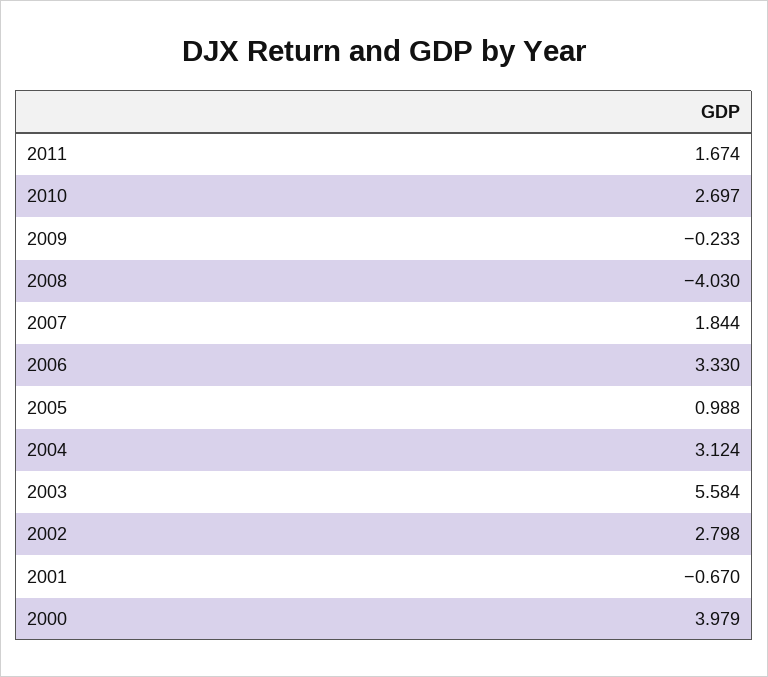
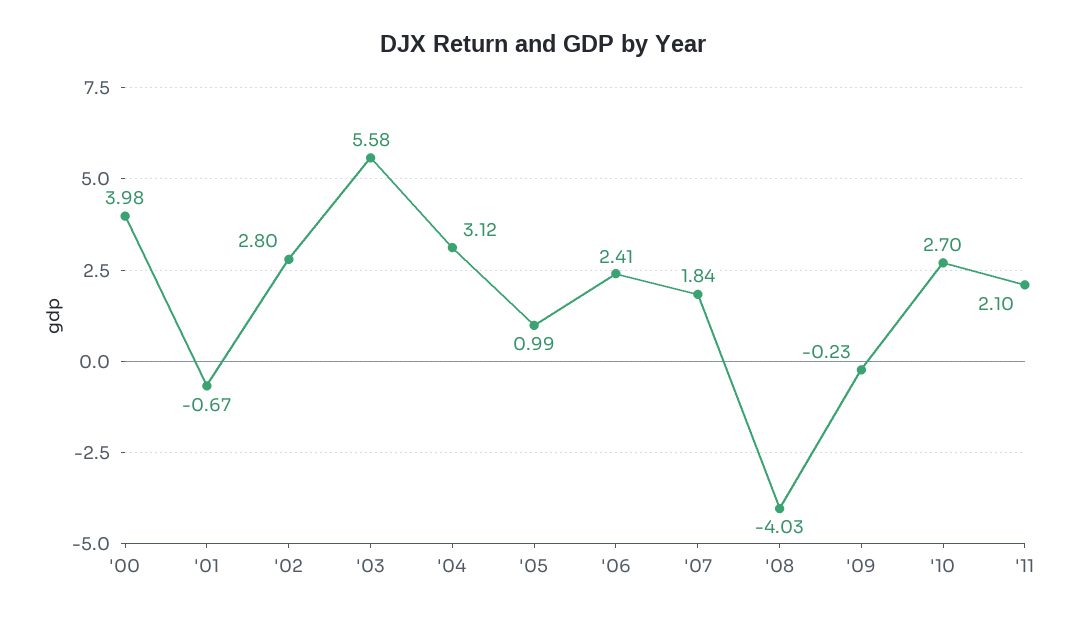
  {
-   "2011": 1.674,
+   "2011": 2.1,
    "2010": 2.697,
    "2009": -0.233,
    "2008": -4.03,
    "2007": 1.844,
-   "2006": 3.33,
+   "2006": 2.41,
    "2005": 0.988,
    "2004": 3.124,
    "2003": 5.584,
    "2002": 2.798,
    "2001": -0.67,
    "2000": 3.979
  }

